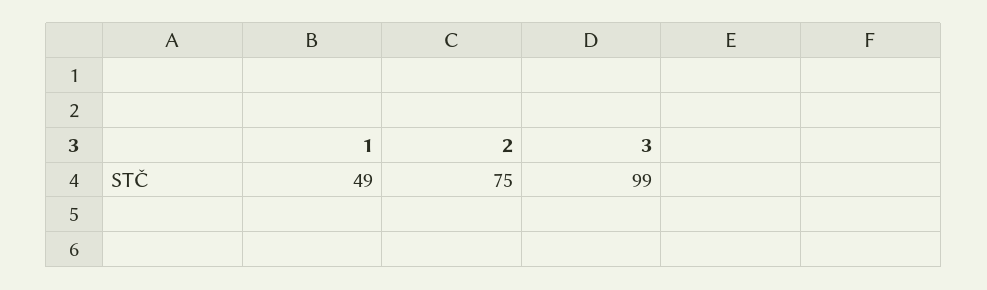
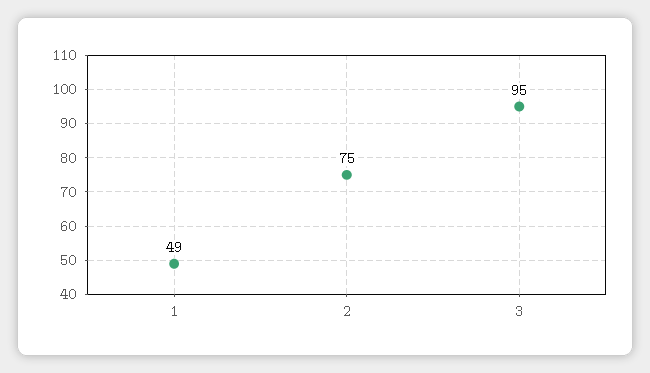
  {
    "1": 49,
    "2": 75,
-   "3": 99
+   "3": 95
  }

